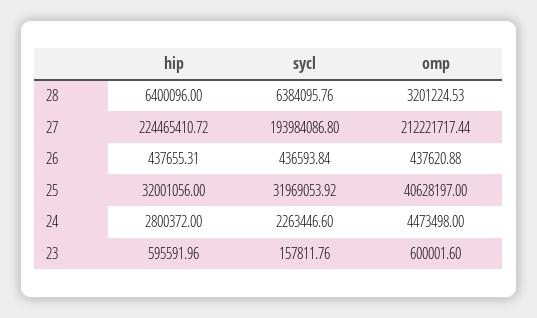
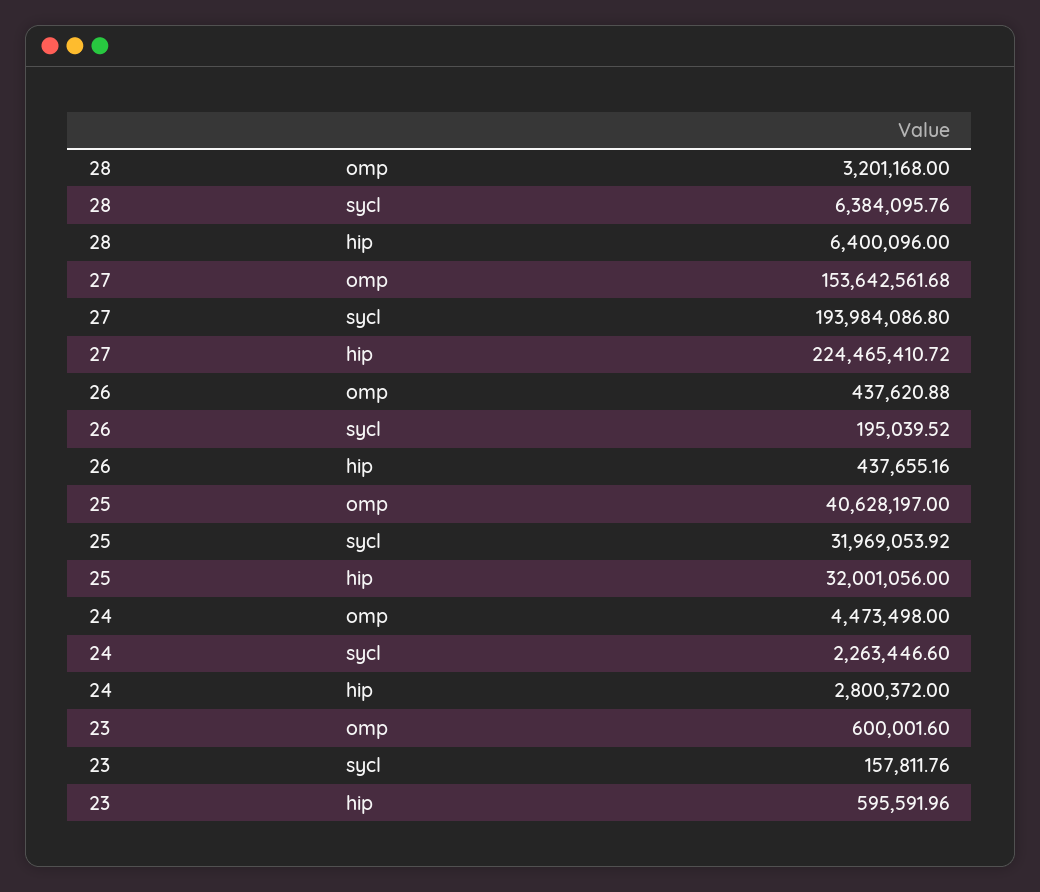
  {
    "hip": {
      "28": 6400096,
      "27": 224465410.72,
-     "26": 437655.31,
+     "26": 437655.16,
      "25": 32001056,
      "24": 2800372,
      "23": 595591.96
    },
    "sycl": {
      "28": 6384095.76,
      "27": 193984086.8,
-     "26": 436593.84,
+     "26": 195039.52,
      "25": 31969053.92,
      "24": 2263446.6,
      "23": 157811.76
    },
    "omp": {
-     "28": 3201224.53,
+     "28": 3201168,
-     "27": 212221717.44,
+     "27": 153642561.68,
      "26": 437620.88,
      "25": 40628197,
      "24": 4473498,
      "23": 600001.6
    }
  }

